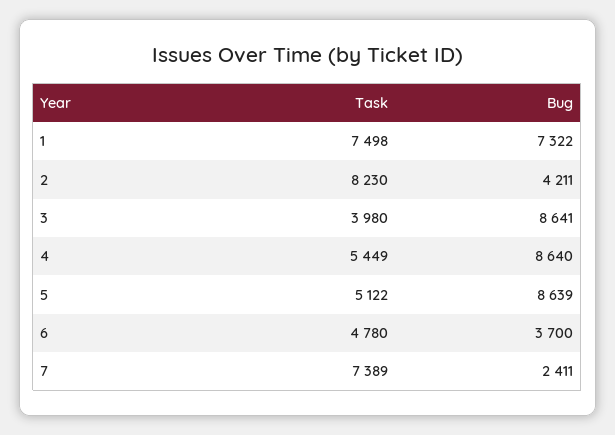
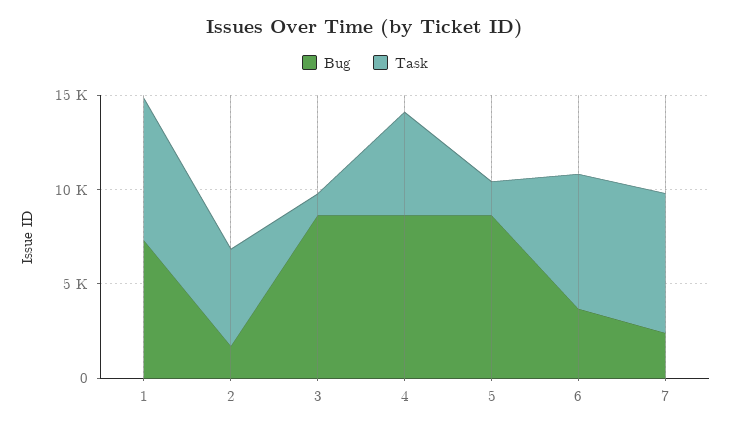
  {
    "Task": {
      "1": 7498,
-     "2": 8230,
+     "2": 5000,
-     "3": 3980,
+     "3": 1000,
      "4": 5449,
-     "5": 5122,
+     "5": 2000,
-     "6": 4780,
+     "6": 7000,
      "7": 7389
    },
    "Bug": {
      "1": 7322,
-     "2": 4211,
+     "2": 2000,
      "3": 8641,
      "4": 8640,
      "5": 8639,
      "6": 3700,
      "7": 2411
    }
  }

